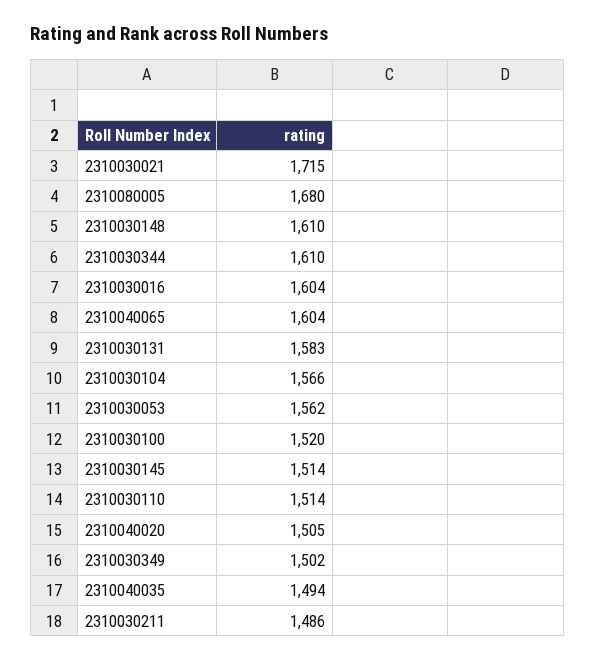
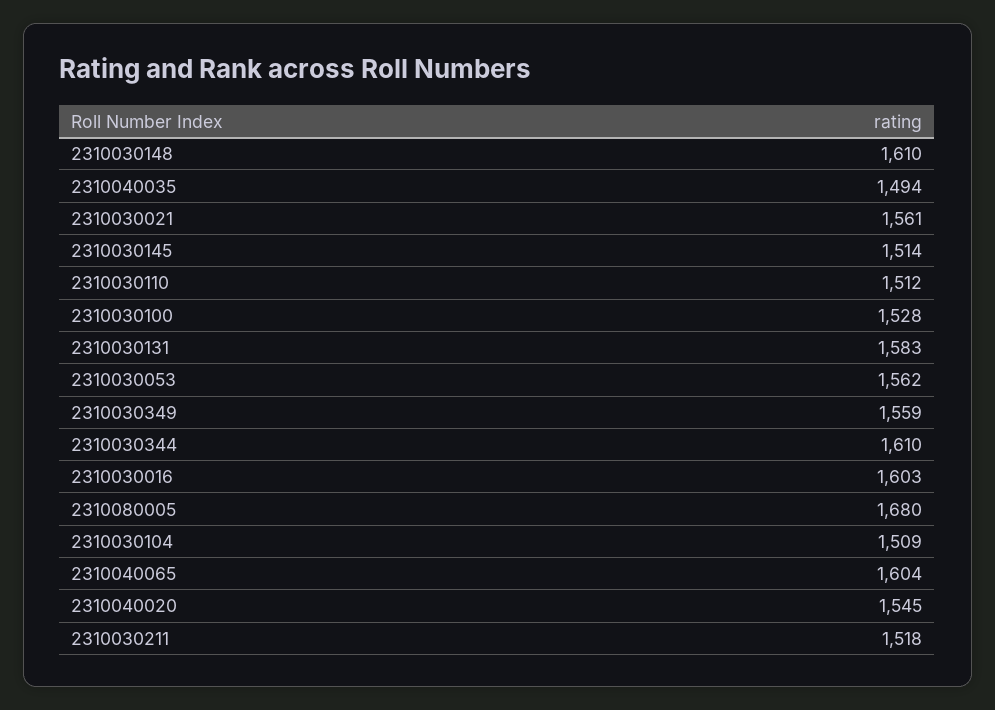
  {
-   "2310030021": 1715,
+   "2310030021": 1561,
    "2310080005": 1680,
    "2310030148": 1610,
    "2310030344": 1610,
-   "2310030016": 1604,
+   "2310030016": 1603,
    "2310040065": 1604,
    "2310030131": 1583,
-   "2310030104": 1566,
+   "2310030104": 1509,
    "2310030053": 1562,
-   "2310030100": 1520,
+   "2310030100": 1528,
    "2310030145": 1514,
-   "2310030110": 1514,
+   "2310030110": 1512,
-   "2310040020": 1505,
+   "2310040020": 1545,
-   "2310030349": 1502,
+   "2310030349": 1559,
    "2310040035": 1494,
-   "2310030211": 1486
+   "2310030211": 1518
  }

